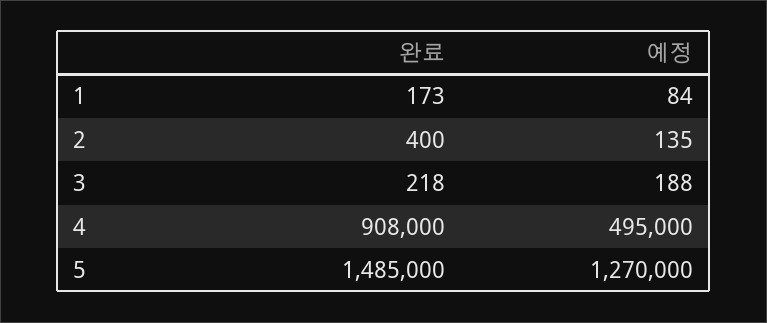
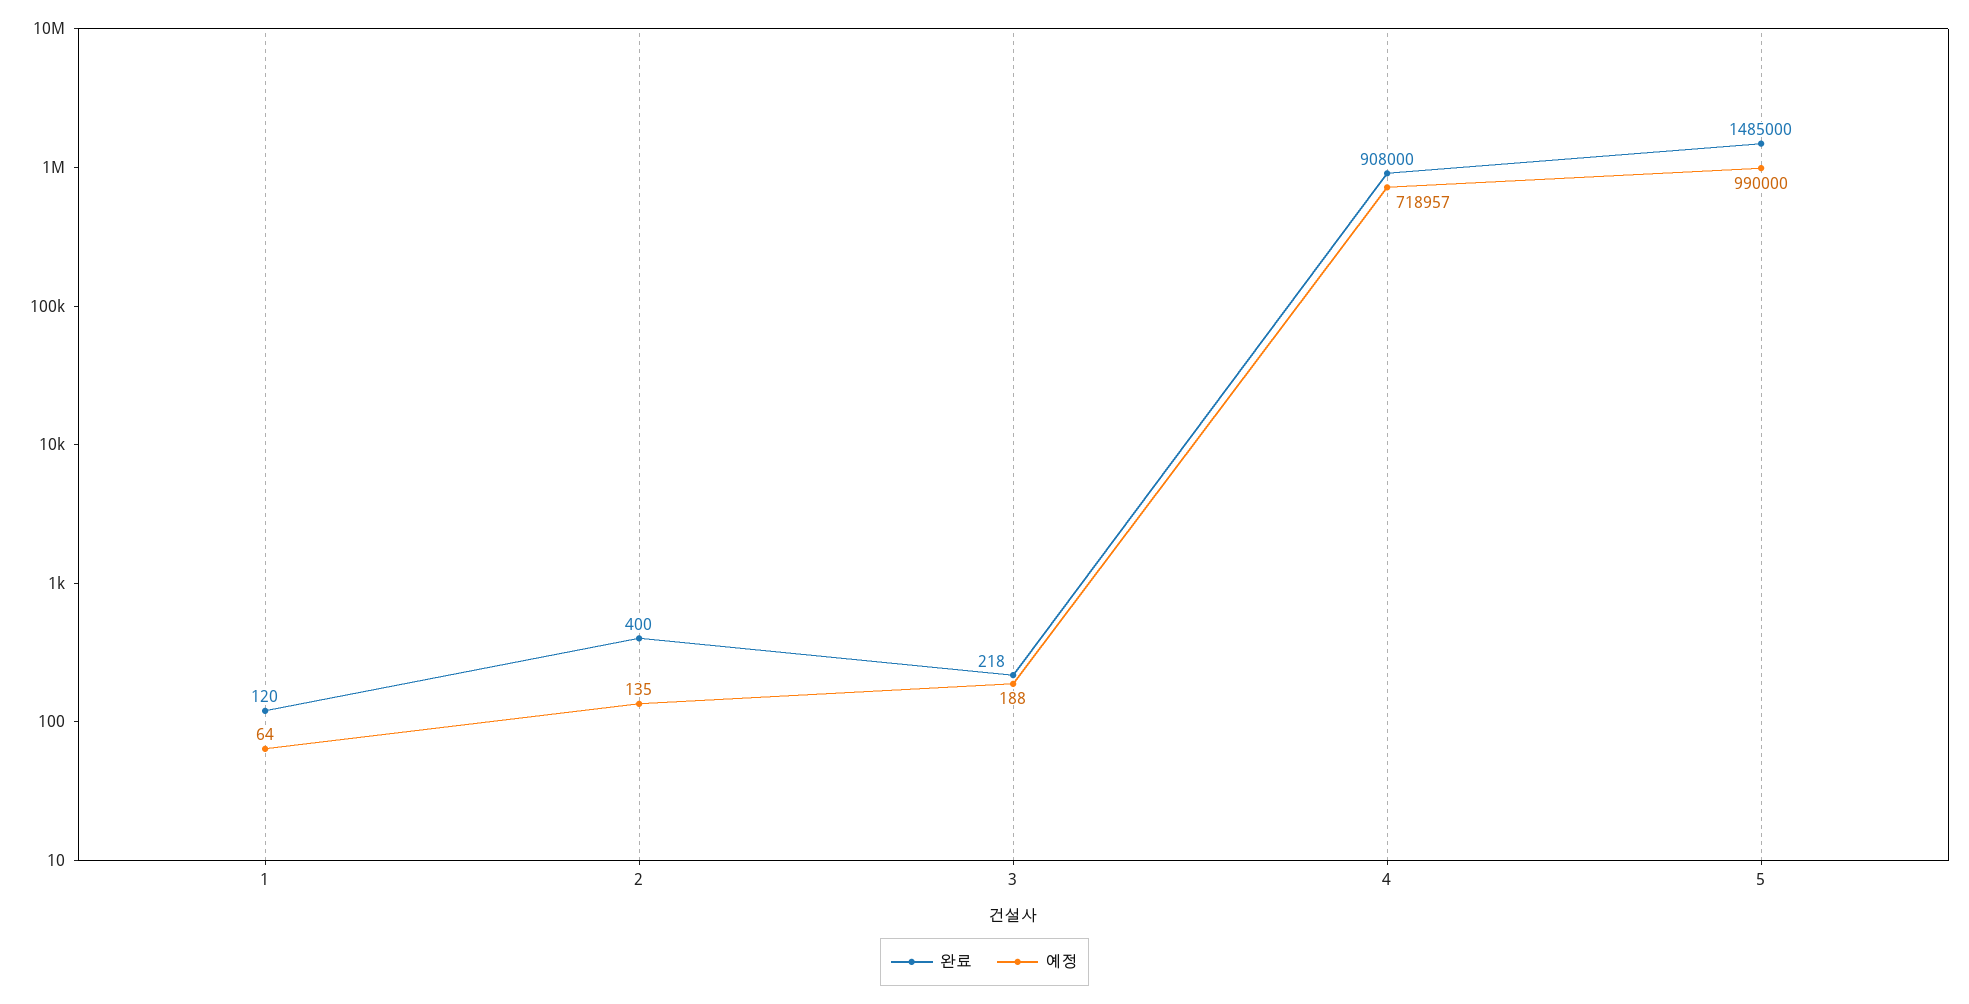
  {
    "완료": {
-     "1": 173,
+     "1": 120,
      "2": 400,
      "3": 218,
      "4": 908000,
      "5": 1485000
    },
    "예정": {
-     "1": 84,
+     "1": 64,
      "2": 135,
      "3": 188,
-     "4": 495000,
+     "4": 718957,
-     "5": 1270000
+     "5": 990000
    }
  }

